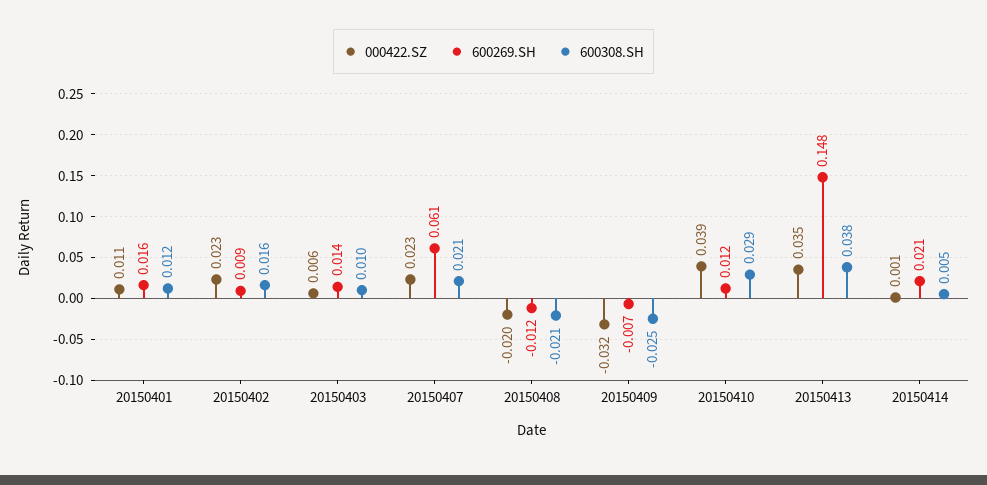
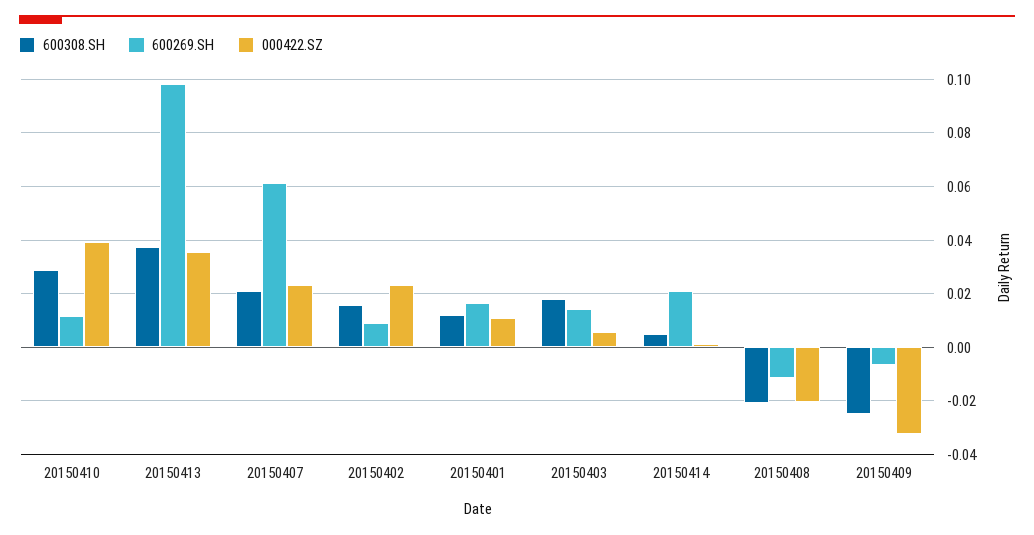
  {
    "000422.SZ": {
      "20150401": 0.011,
      "20150402": 0.023,
      "20150403": 0.006,
      "20150407": 0.023,
      "20150408": -0.02,
      "20150409": -0.032,
      "20150410": 0.039,
      "20150413": 0.035,
      "20150414": 0.001
    },
    "600269.SH": {
      "20150401": 0.016,
      "20150402": 0.009,
      "20150403": 0.014,
      "20150407": 0.061,
      "20150408": -0.012,
      "20150409": -0.007,
      "20150410": 0.012,
-     "20150413": 0.148,
+     "20150413": 0.0975,
      "20150414": 0.021
    },
    "600308.SH": {
      "20150401": 0.012,
      "20150402": 0.016,
-     "20150403": 0.01,
+     "20150403": 0.0175,
      "20150407": 0.021,
      "20150408": -0.021,
      "20150409": -0.025,
      "20150410": 0.029,
      "20150413": 0.038,
      "20150414": 0.005
    }
  }

